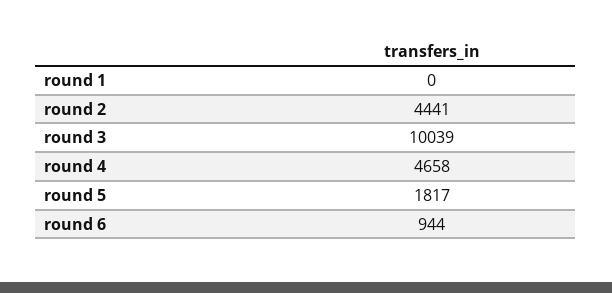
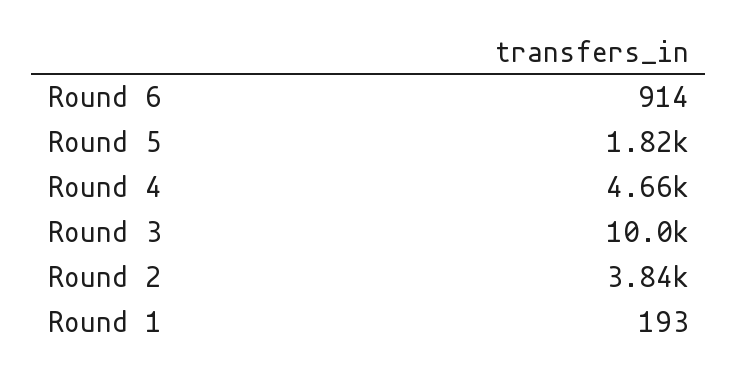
  {
-   "round 1": 0,
+   "round 1": 193,
-   "round 2": 4441,
+   "round 2": 3840,
    "round 3": 10039,
    "round 4": 4658,
    "round 5": 1817,
-   "round 6": 944
+   "round 6": 914
  }

